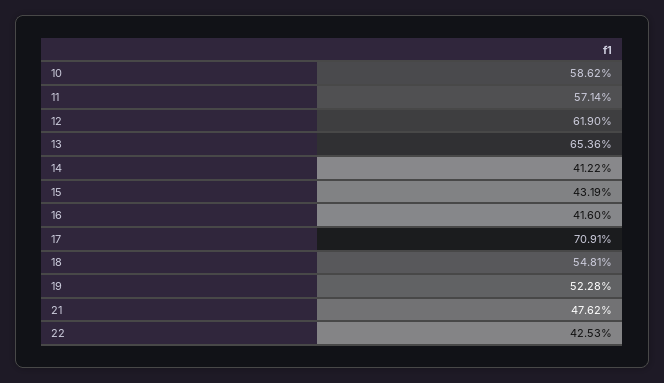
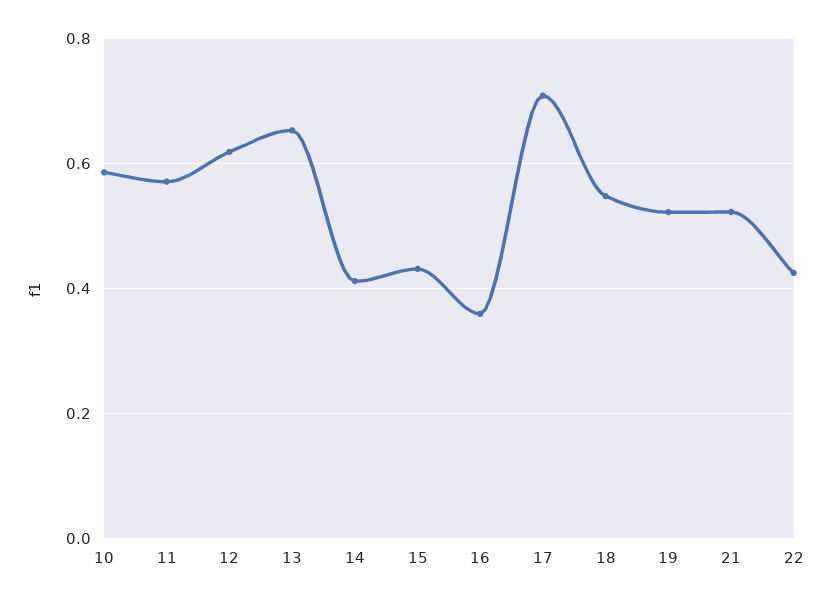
  {
    "10": 0.5862,
    "11": 0.5714,
    "12": 0.619,
    "13": 0.6536,
    "14": 0.4122,
    "15": 0.4319,
-   "16": 0.416,
+   "16": 0.36,
    "17": 0.7091,
    "18": 0.5481,
    "19": 0.5228,
-   "21": 0.4762,
+   "21": 0.52,
    "22": 0.4253
  }

